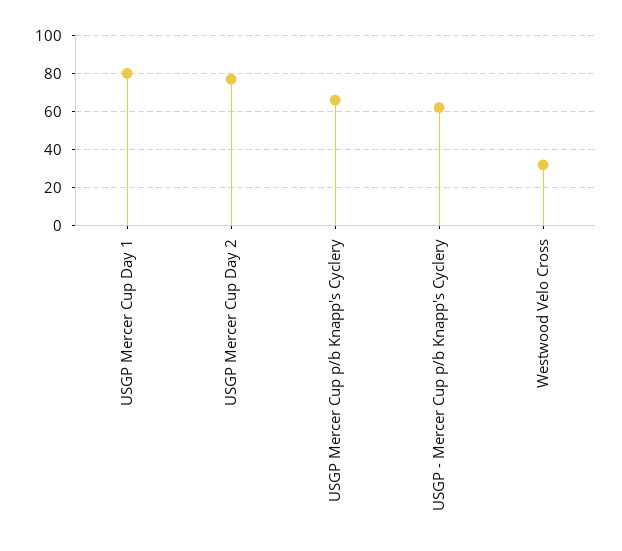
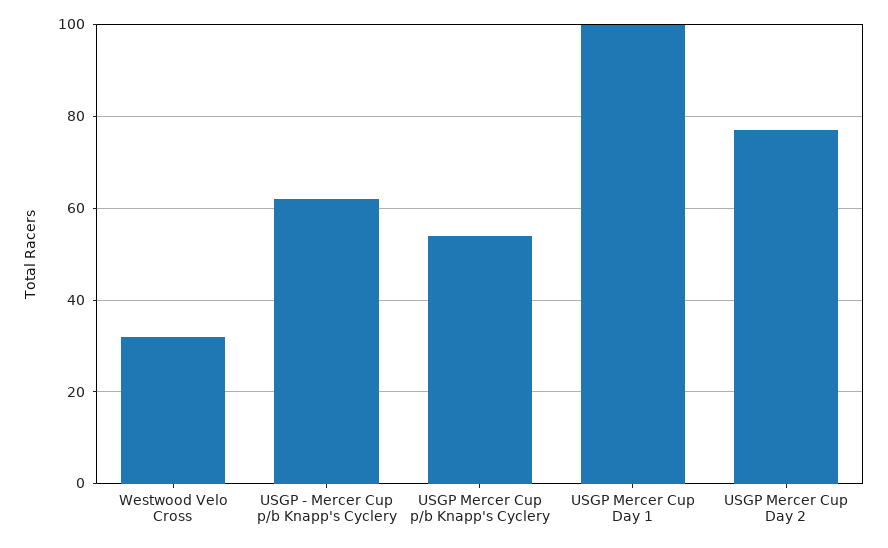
  {
-   "USGP Mercer Cup Day 1": 80,
+   "USGP Mercer Cup Day 1": 100,
    "USGP Mercer Cup Day 2": 75,
-   "USGP Mercer Cup p/b Knapp's Cyclery": 65,
+   "USGP Mercer Cup p/b Knapp's Cyclery": 55,
    "USGP - Mercer Cup p/b Knapp's Cyclery": 60,
    "Westwood Velo Cross": 30
  }

